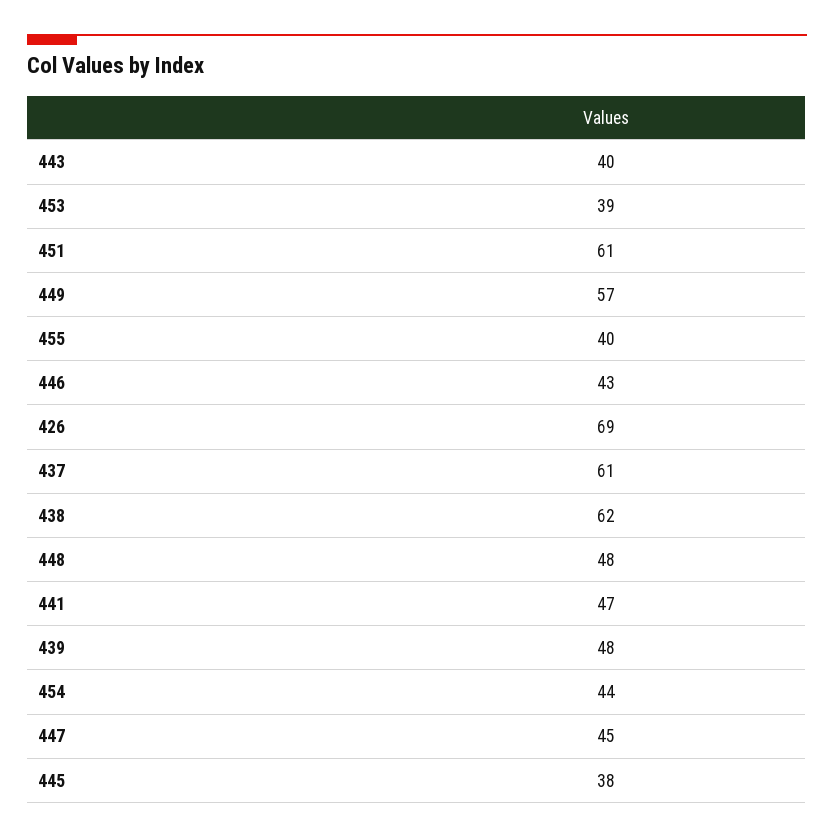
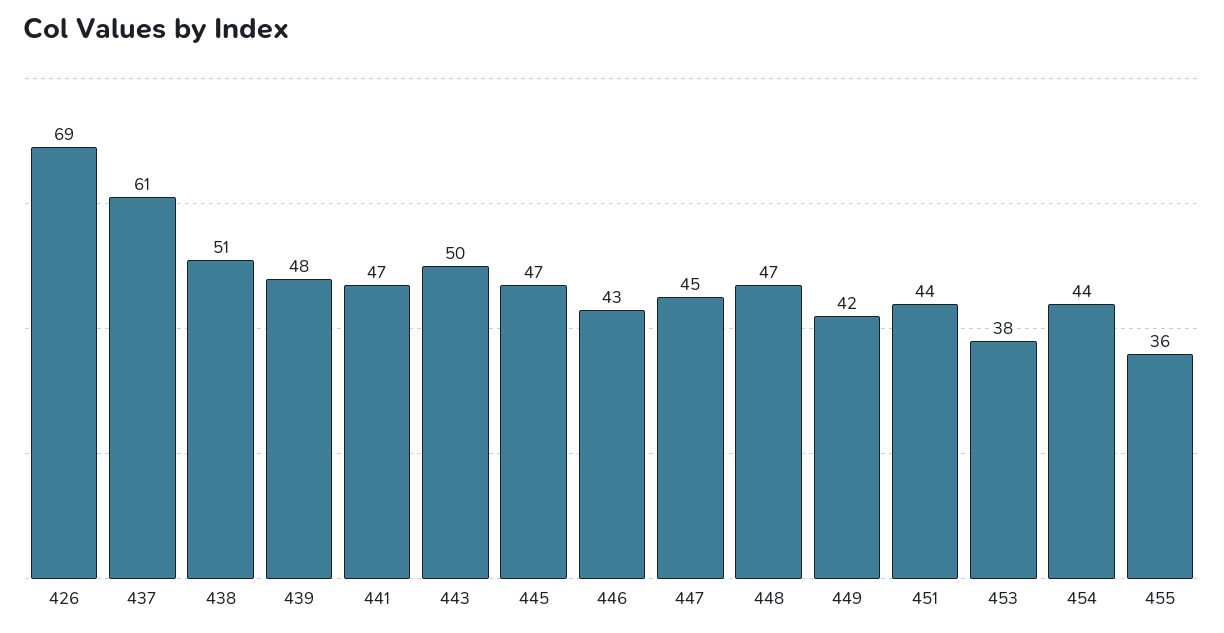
  {
-   "443": 40,
+   "443": 50,
-   "453": 39,
+   "453": 38,
-   "451": 61,
+   "451": 44,
-   "449": 57,
+   "449": 42,
-   "455": 40,
+   "455": 36,
    "446": 43,
    "426": 69,
    "437": 61,
-   "438": 62,
+   "438": 51,
-   "448": 48,
+   "448": 47,
    "441": 47,
    "439": 48,
    "454": 44,
    "447": 45,
-   "445": 38
+   "445": 47
  }

